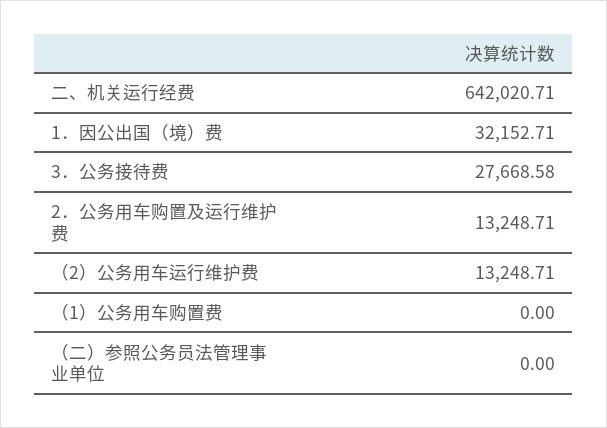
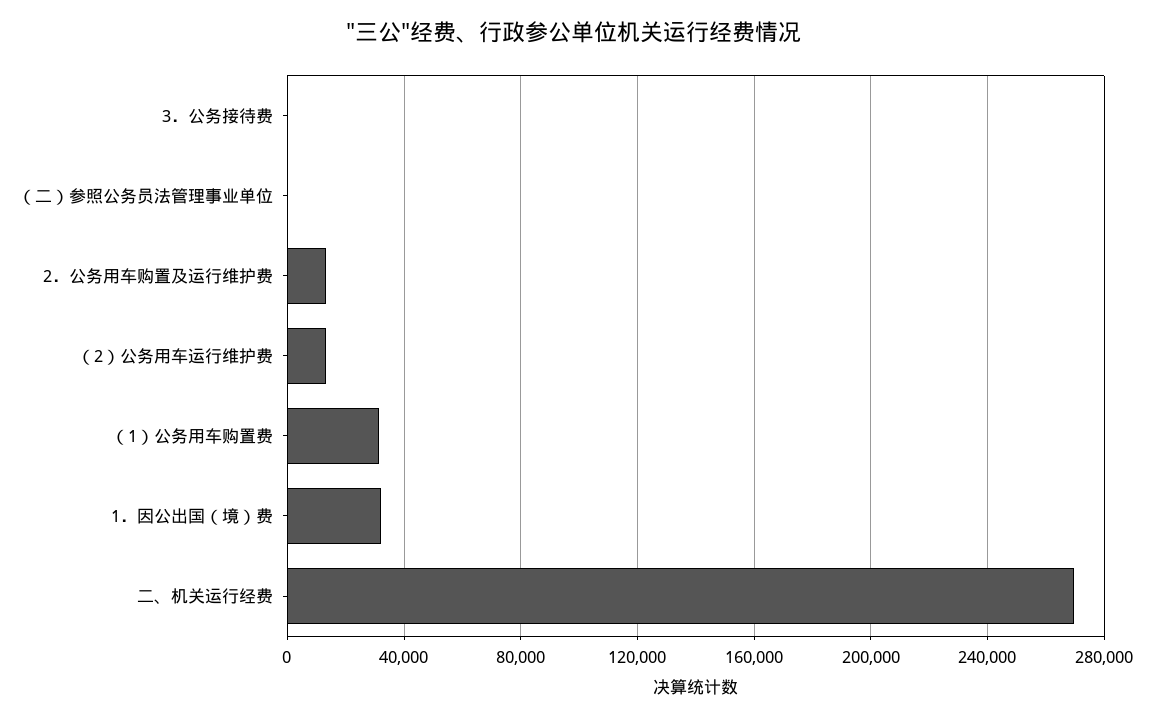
  {
-   "二、机关运行经费": 642020.71,
+   "二、机关运行经费": 270000,
    "1．因公出国（境）费": 32152.71,
-   "3．公务接待费": 27668.58,
+   "3．公务接待费": 0,
    "2．公务用车购置及运行维护费": 13248.71,
    "（2）公务用车运行维护费": 13248.71,
-   "（1）公务用车购置费": 0,
+   "（1）公务用车购置费": 30000,
    "（二）参照公务员法管理事业单位": 0
  }

